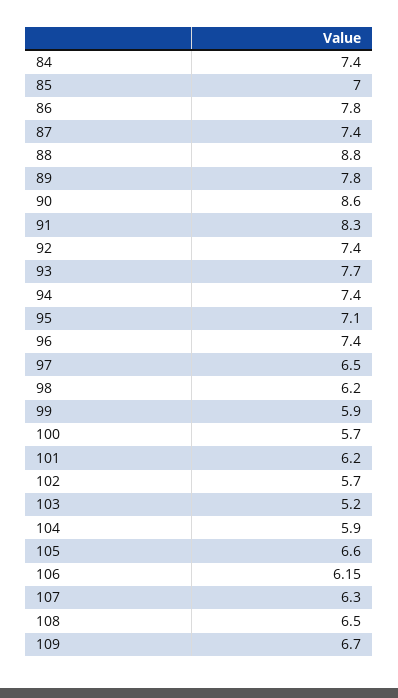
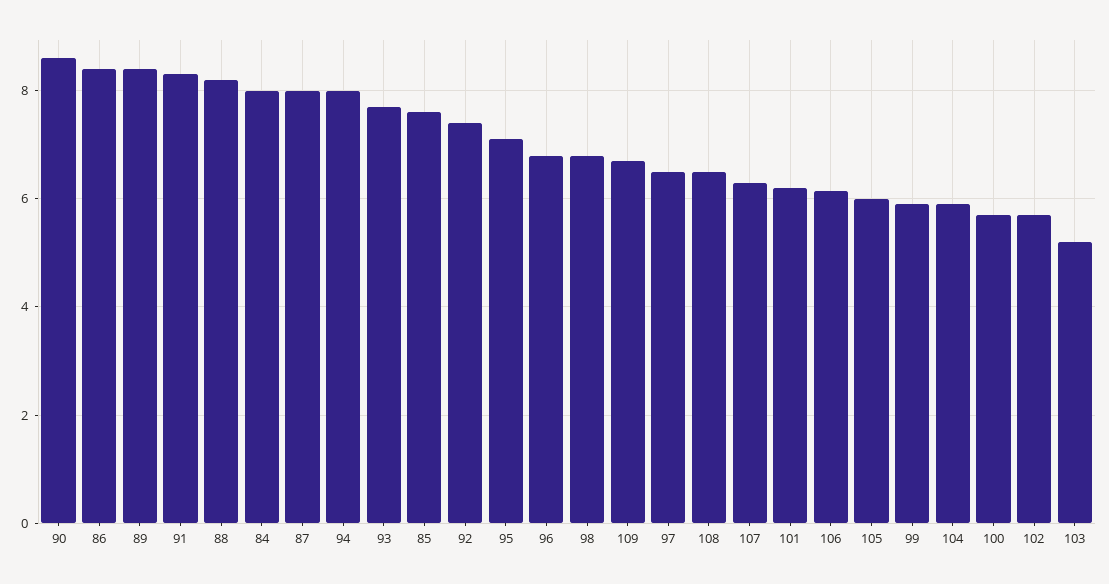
  {
-   "84": 7.4,
+   "84": 8,
-   "85": 7,
+   "85": 7.6,
-   "86": 7.8,
+   "86": 8.4,
-   "87": 7.4,
+   "87": 8,
-   "88": 8.8,
+   "88": 8.2,
-   "89": 7.8,
+   "89": 8.4,
    "90": 8.6,
    "91": 8.3,
    "92": 7.4,
    "93": 7.7,
-   "94": 7.4,
+   "94": 8,
    "95": 7.1,
-   "96": 7.4,
+   "96": 6.8,
    "97": 6.5,
-   "98": 6.2,
+   "98": 6.8,
    "99": 5.9,
    "100": 5.7,
    "101": 6.2,
    "102": 5.7,
    "103": 5.2,
    "104": 5.9,
-   "105": 6.6,
+   "105": 6,
    "106": 6.15,
    "107": 6.3,
    "108": 6.5,
    "109": 6.7
  }

